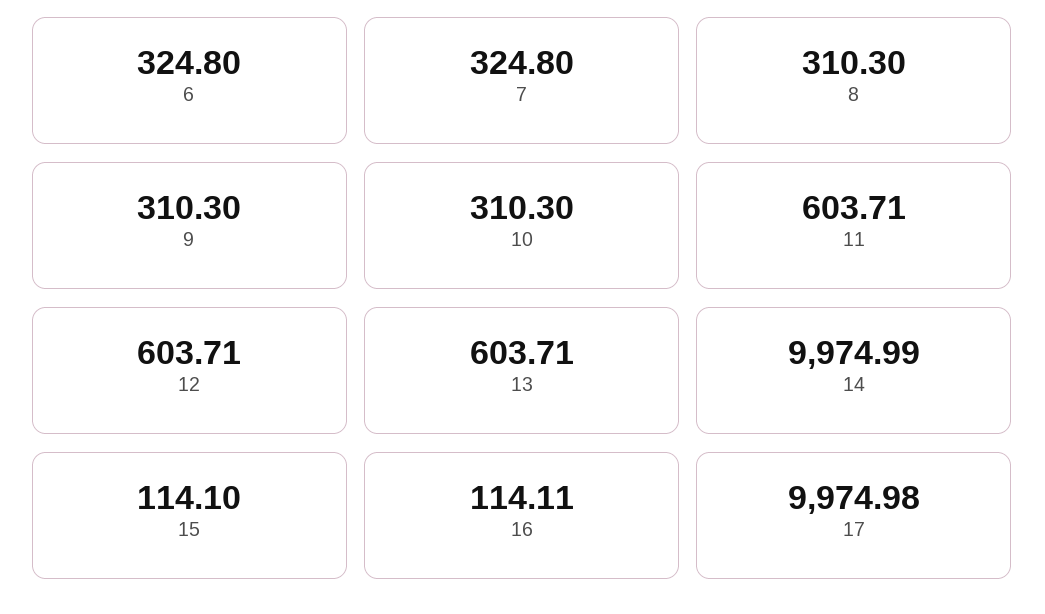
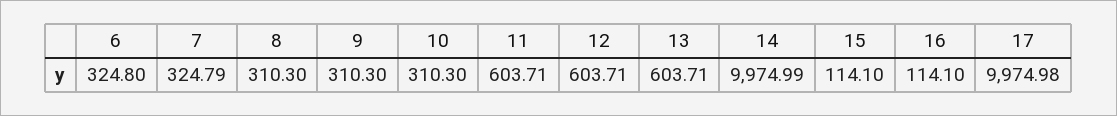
  {
    "6": 324.8,
-   "7": 324.8,
+   "7": 324.79,
    "8": 310.3,
    "9": 310.3,
    "10": 310.3,
    "11": 603.71,
    "12": 603.71,
    "13": 603.71,
    "14": 9974.99,
    "15": 114.1,
-   "16": 114.11,
+   "16": 114.1,
    "17": 9974.98
  }

